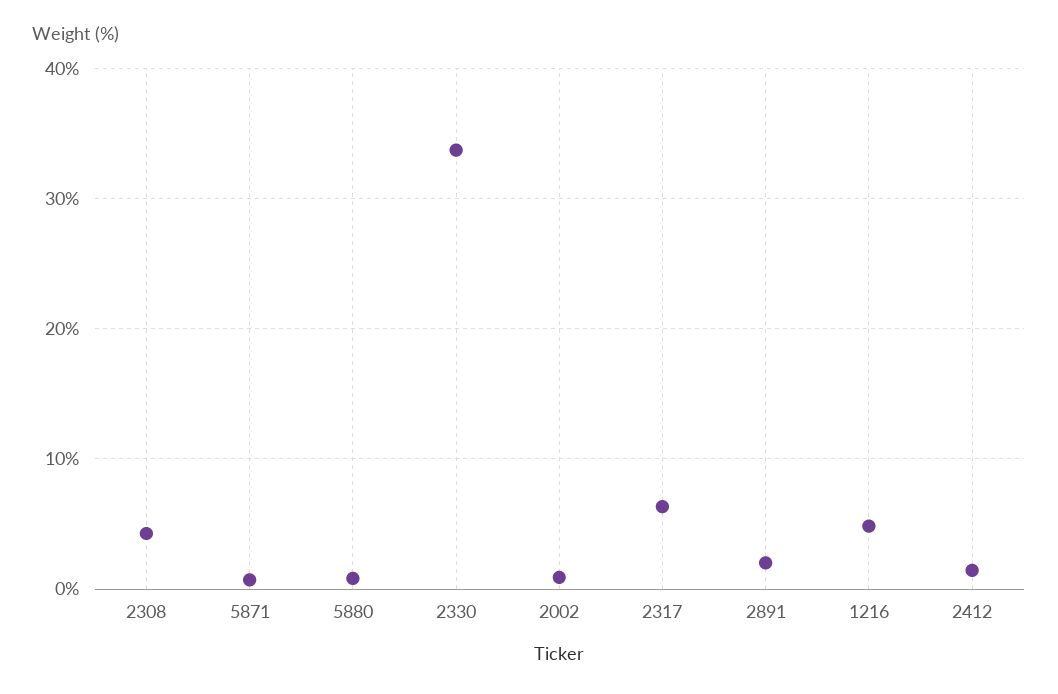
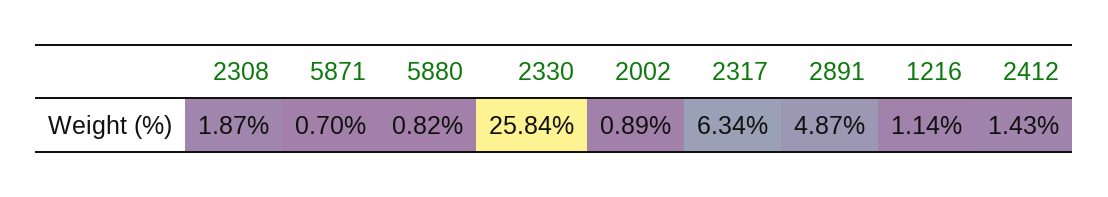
  {
-   "2308": 4,
+   "2308": 1.87,
    "5871": 0.7,
    "5880": 0.82,
-   "2330": 34,
+   "2330": 25.84,
    "2002": 0.89,
    "2317": 6.34,
-   "2891": 2,
+   "2891": 4.87,
-   "1216": 5,
+   "1216": 1.14,
    "2412": 1.43
  }

